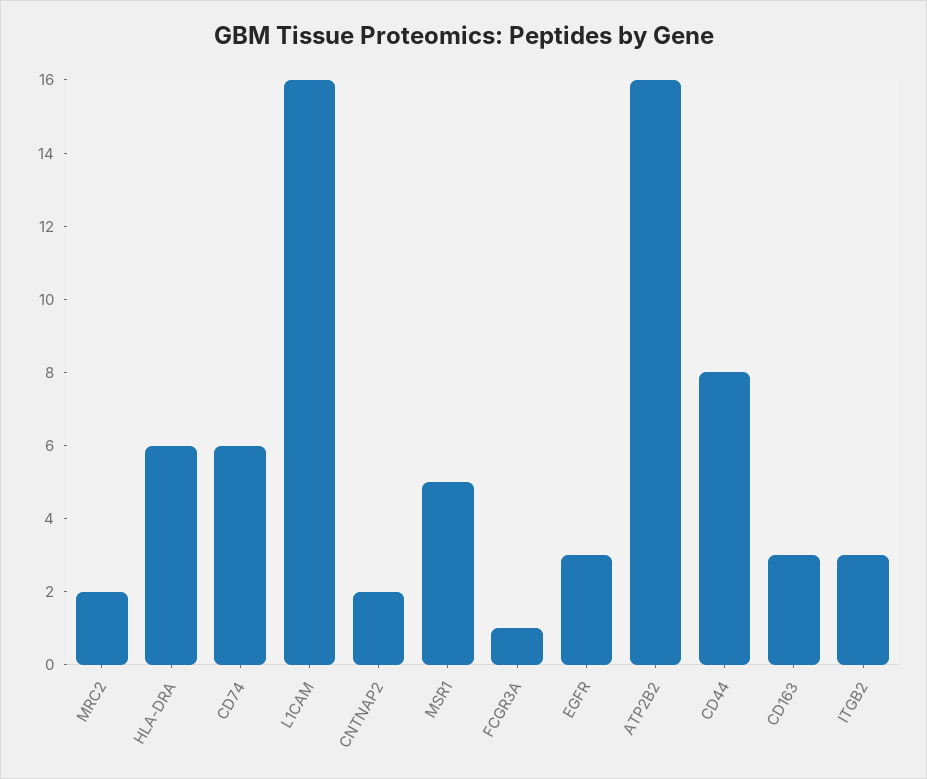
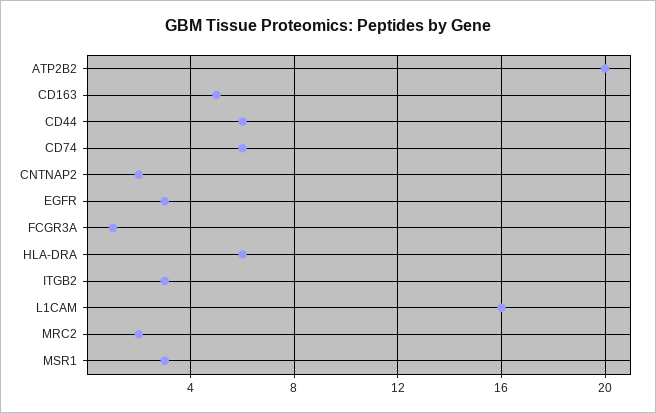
  {
    "MRC2": 2,
    "HLA-DRA": 6,
    "CD74": 6,
    "L1CAM": 16,
    "CNTNAP2": 2,
-   "MSR1": 5,
+   "MSR1": 3,
    "FCGR3A": 1,
    "EGFR": 3,
-   "ATP2B2": 16,
+   "ATP2B2": 20,
-   "CD44": 8,
+   "CD44": 6,
-   "CD163": 3,
+   "CD163": 5,
    "ITGB2": 3
  }

